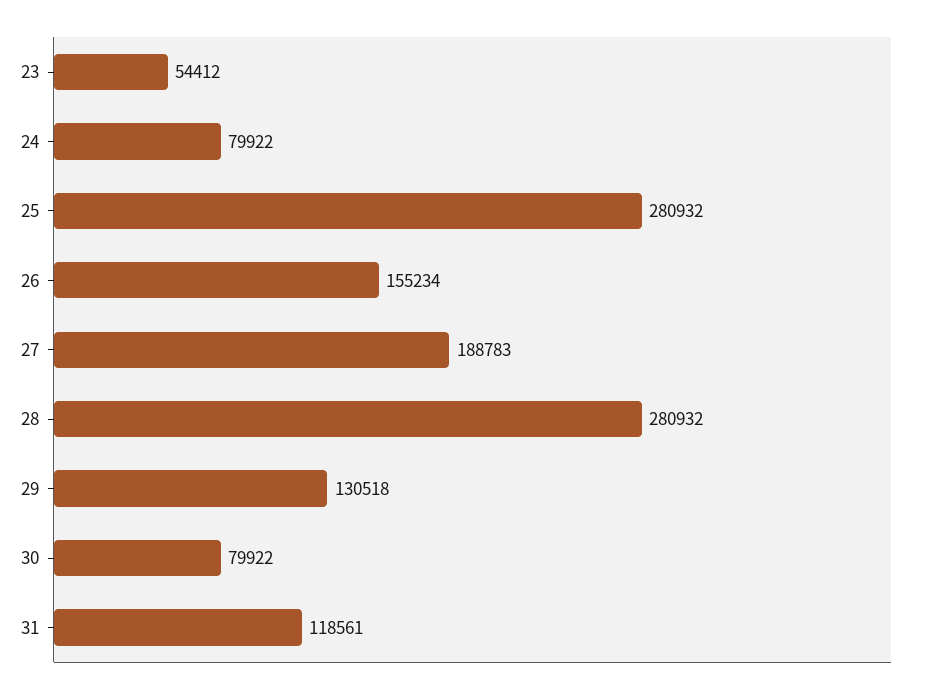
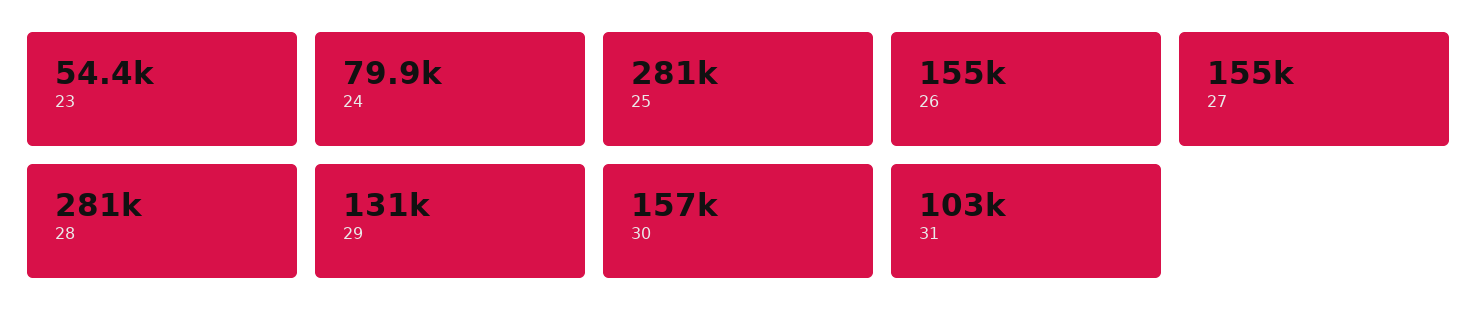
  {
    "23": 54412,
    "24": 79922,
    "25": 280932,
    "26": 155234,
-   "27": 188783,
+   "27": 155000,
    "28": 280932,
    "29": 130518,
-   "30": 79922,
+   "30": 157000,
-   "31": 118561
+   "31": 103000
  }

